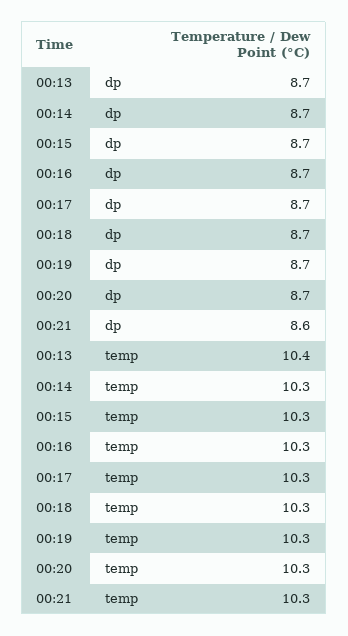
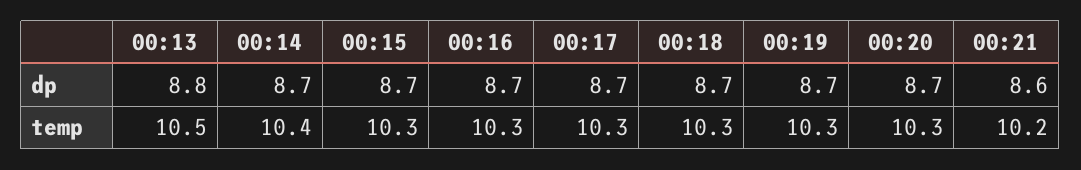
  {
    "00:13": {
-     "dp": 8.7,
+     "dp": 8.8,
-     "temp": 10.4
+     "temp": 10.5
    },
    "00:14": {
      "dp": 8.7,
-     "temp": 10.3
+     "temp": 10.4
    },
    "00:15": {
      "dp": 8.7,
      "temp": 10.3
    },
    "00:16": {
      "dp": 8.7,
      "temp": 10.3
    },
    "00:17": {
      "dp": 8.7,
      "temp": 10.3
    },
    "00:18": {
      "dp": 8.7,
      "temp": 10.3
    },
    "00:19": {
      "dp": 8.7,
      "temp": 10.3
    },
    "00:20": {
      "dp": 8.7,
      "temp": 10.3
    },
    "00:21": {
      "dp": 8.6,
-     "temp": 10.3
+     "temp": 10.2
    }
  }

